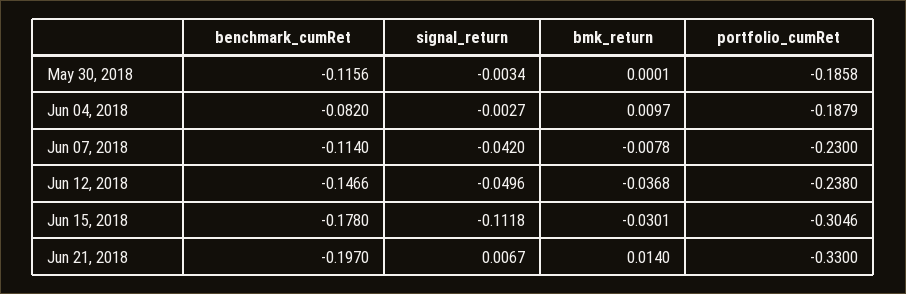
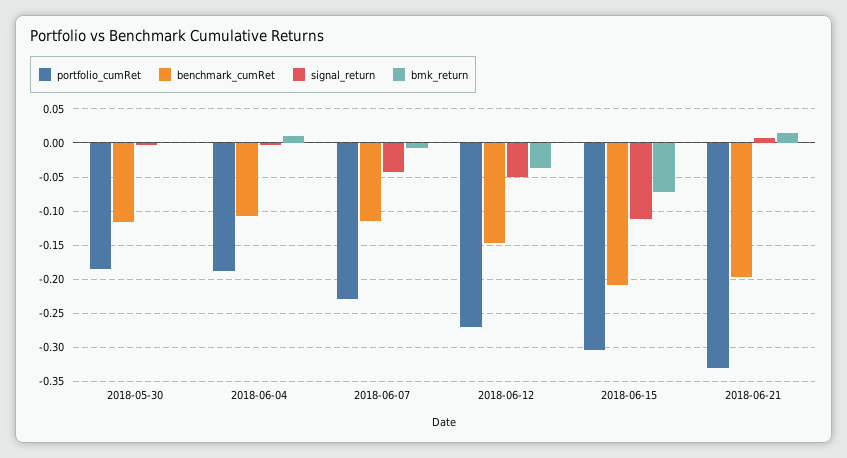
  {
    "benchmark_cumRet": {
      "May 30, 2018": -0.1156,
-     "Jun 04, 2018": -0.082,
+     "Jun 04, 2018": -0.11,
      "Jun 07, 2018": -0.114,
      "Jun 12, 2018": -0.1466,
-     "Jun 15, 2018": -0.178,
+     "Jun 15, 2018": -0.21,
      "Jun 21, 2018": -0.197
    },
    "signal_return": {
      "May 30, 2018": -0.0034,
      "Jun 04, 2018": -0.0027,
      "Jun 07, 2018": -0.042,
      "Jun 12, 2018": -0.0496,
      "Jun 15, 2018": -0.1118,
      "Jun 21, 2018": 0.0067
    },
    "bmk_return": {
      "May 30, 2018": 0.0001,
      "Jun 04, 2018": 0.0097,
      "Jun 07, 2018": -0.0078,
      "Jun 12, 2018": -0.0368,
-     "Jun 15, 2018": -0.0301,
+     "Jun 15, 2018": -0.07,
      "Jun 21, 2018": 0.014
    },
    "portfolio_cumRet": {
      "May 30, 2018": -0.1858,
      "Jun 04, 2018": -0.1879,
      "Jun 07, 2018": -0.23,
-     "Jun 12, 2018": -0.238,
+     "Jun 12, 2018": -0.27,
      "Jun 15, 2018": -0.3046,
      "Jun 21, 2018": -0.33
    }
  }

